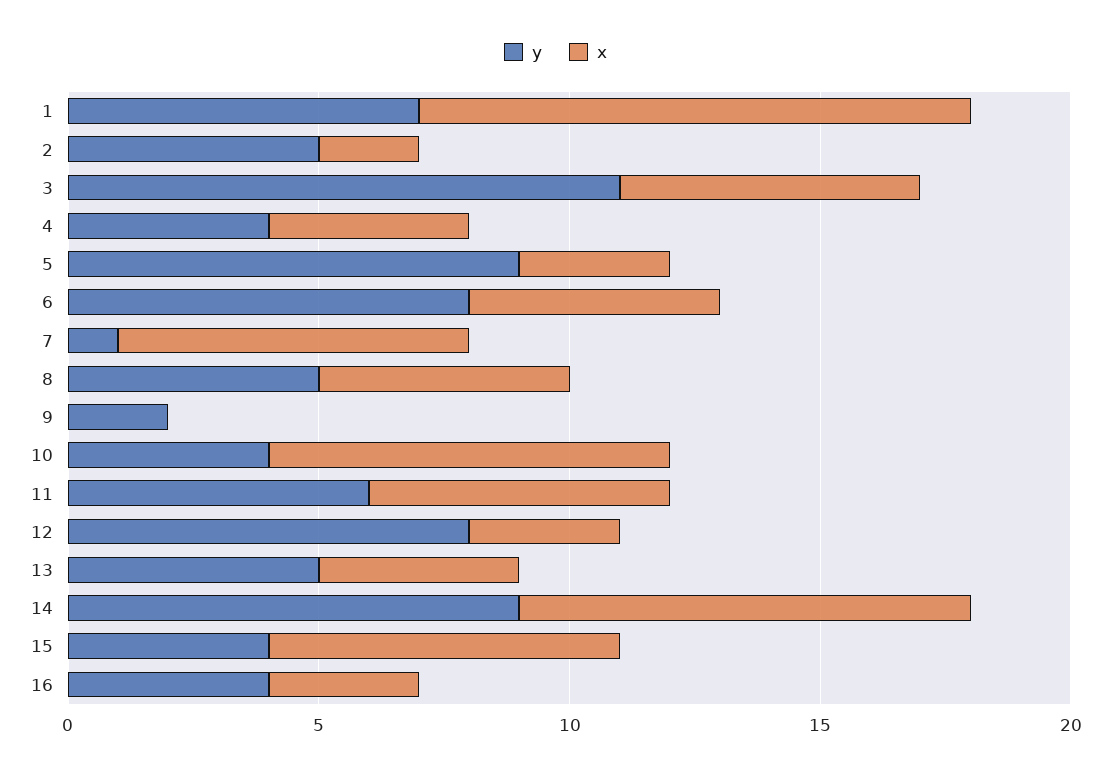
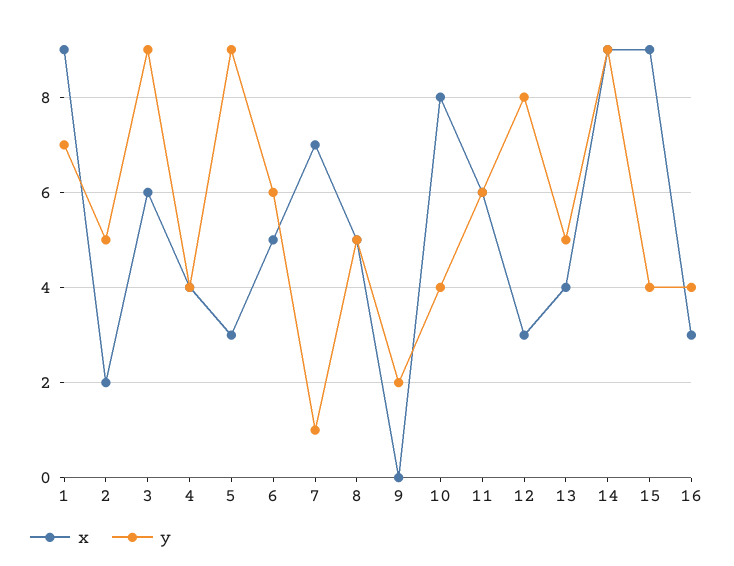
  {
    "y": {
      "1": 7,
      "2": 5,
-     "3": 11,
+     "3": 9,
      "4": 4,
      "5": 9,
-     "6": 8,
+     "6": 6,
      "7": 1,
      "8": 5,
      "9": 2,
      "10": 4,
      "11": 6,
      "12": 8,
      "13": 5,
      "14": 9,
      "15": 4,
      "16": 4
    },
    "x": {
-     "1": 11,
+     "1": 9,
      "2": 2,
      "3": 6,
      "4": 4,
      "5": 3,
      "6": 5,
      "7": 7,
      "8": 5,
      "9": 0,
      "10": 8,
      "11": 6,
      "12": 3,
      "13": 4,
      "14": 9,
-     "15": 7,
+     "15": 9,
      "16": 3
    }
  }

